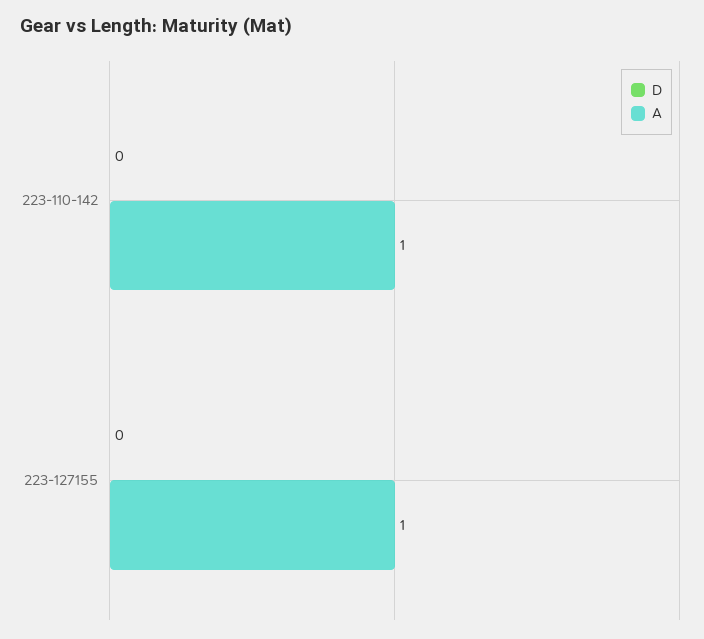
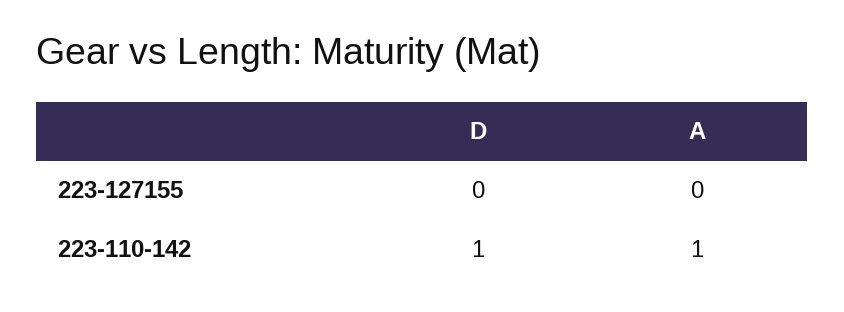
  {
    "D": {
-     "223-110-142": 0,
+     "223-110-142": 1,
      "223-127155": 0
    },
    "A": {
      "223-110-142": 1,
-     "223-127155": 1
+     "223-127155": 0
    }
  }

